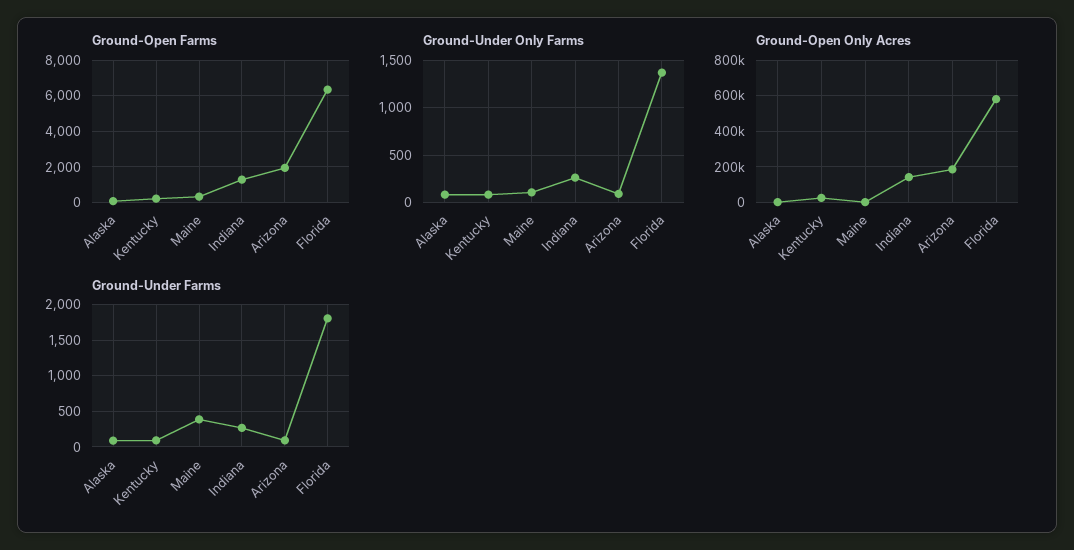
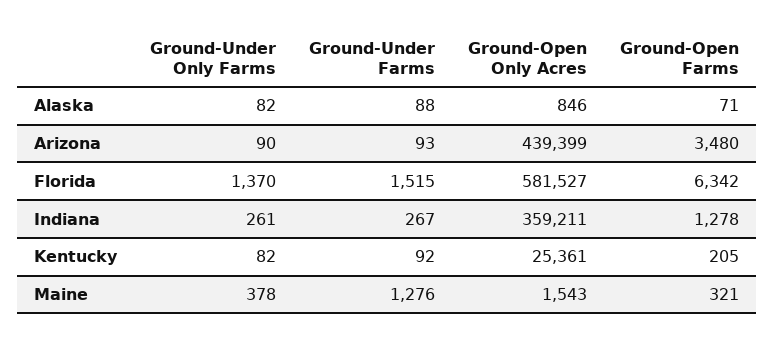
  {
    "Ground-Open Farms": {
      "Alaska": 71,
      "Kentucky": 205,
      "Maine": 321,
      "Indiana": 1278,
-     "Arizona": 2000,
+     "Arizona": 3480,
      "Florida": 6342
    },
    "Ground-Under Only Farms": {
      "Alaska": 82,
      "Kentucky": 82,
-     "Maine": 100,
+     "Maine": 378,
      "Indiana": 261,
      "Arizona": 90,
      "Florida": 1370
    },
    "Ground-Open Only Acres": {
      "Alaska": 846,
      "Kentucky": 25361,
      "Maine": 1543,
-     "Indiana": 150000,
+     "Indiana": 359211,
-     "Arizona": 200000,
+     "Arizona": 439399,
      "Florida": 581527
    },
    "Ground-Under Farms": {
      "Alaska": 88,
      "Kentucky": 92,
-     "Maine": 400,
+     "Maine": 1276,
      "Indiana": 267,
      "Arizona": 93,
-     "Florida": 1800
+     "Florida": 1515
    }
  }

